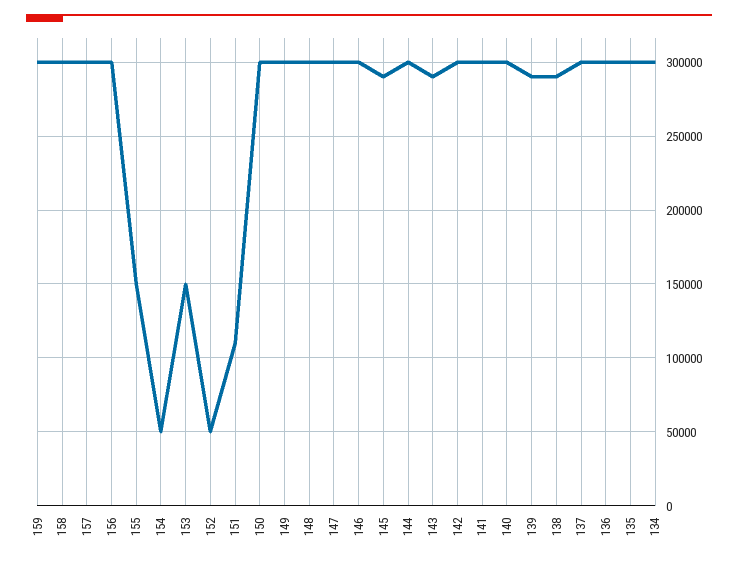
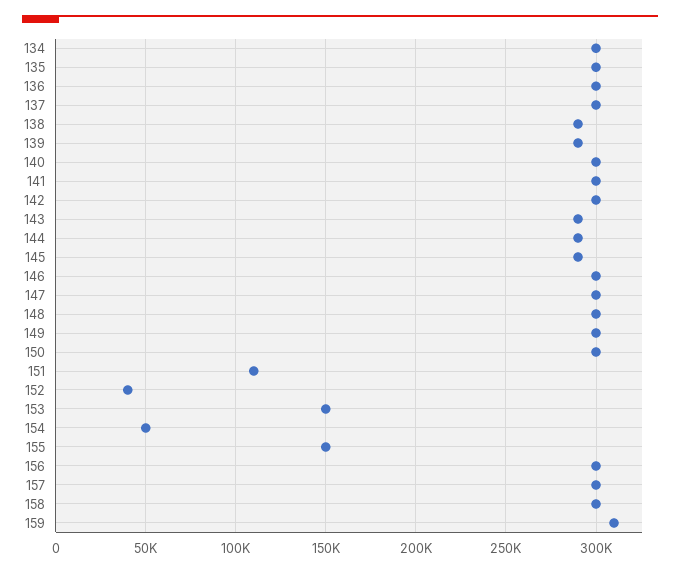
  {
-   "159": 300000,
+   "159": 310000,
    "158": 300000,
    "157": 300000,
    "156": 300000,
    "155": 150000,
    "154": 50000,
    "153": 150000,
-   "152": 50000,
+   "152": 40000,
    "151": 110000,
    "150": 300000,
    "149": 300000,
    "148": 300000,
    "147": 300000,
    "146": 300000,
    "145": 290000,
-   "144": 300000,
+   "144": 290000,
    "143": 290000,
    "142": 300000,
    "141": 300000,
    "140": 300000,
    "139": 290000,
    "138": 290000,
    "137": 300000,
    "136": 300000,
    "135": 300000,
    "134": 300000
  }

